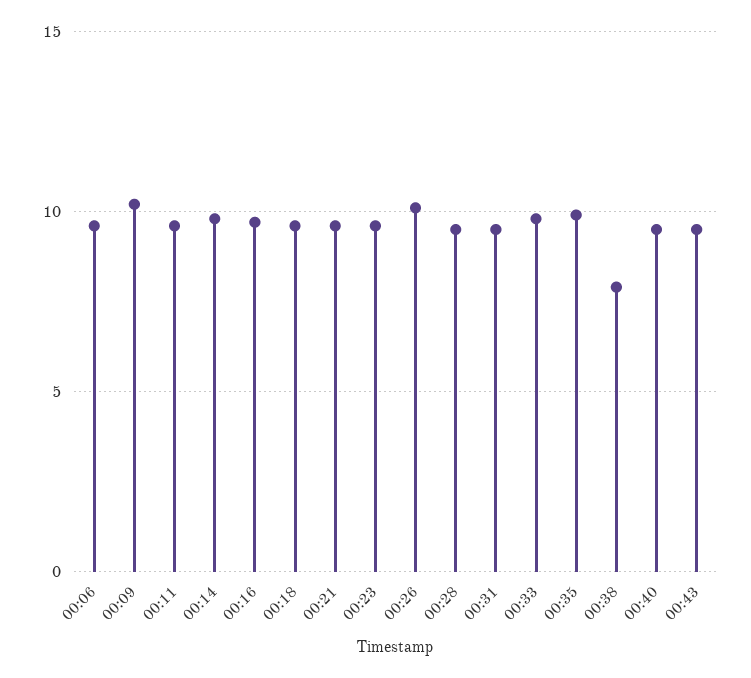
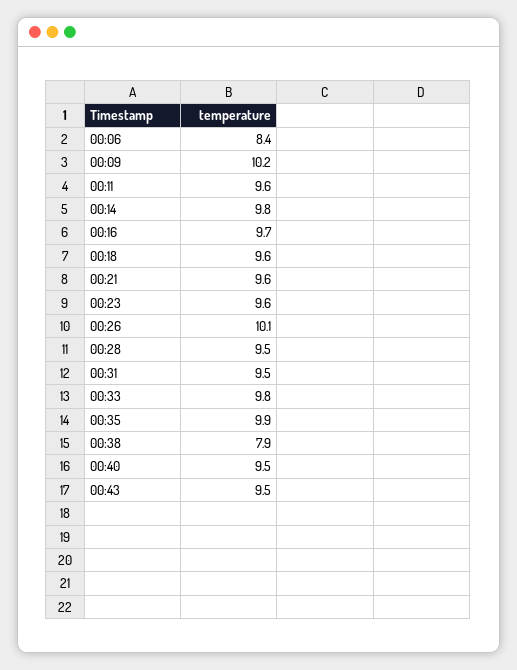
  {
-   "00:06": 9.5,
+   "00:06": 8.4,
    "00:09": 10.2,
    "00:11": 9.6,
    "00:14": 9.8,
    "00:16": 9.7,
    "00:18": 9.6,
    "00:21": 9.6,
    "00:23": 9.6,
    "00:26": 10.1,
    "00:28": 9.5,
    "00:31": 9.5,
    "00:33": 9.8,
    "00:35": 9.9,
    "00:38": 7.9,
    "00:40": 9.5,
    "00:43": 9.5
  }

